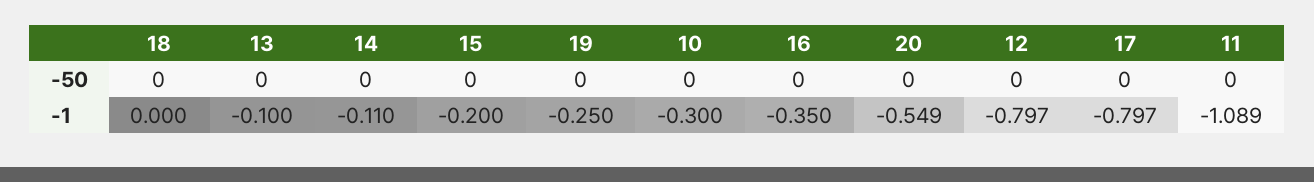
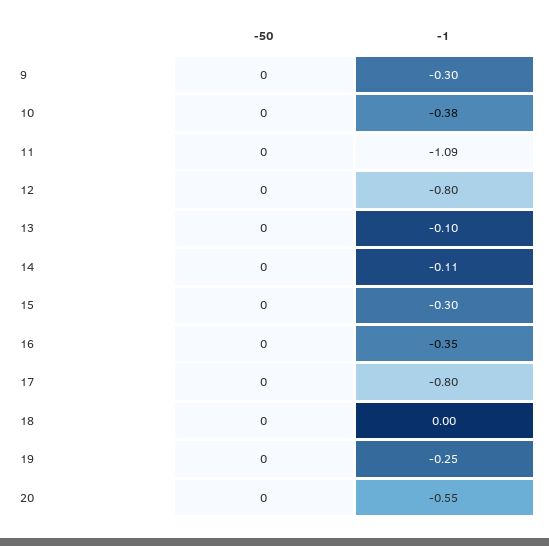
  {
    "18": {
      "-50": 0,
      "-1": 0
    },
    "13": {
      "-50": 0,
      "-1": -0.1
    },
    "14": {
      "-50": 0,
      "-1": -0.11
    },
    "15": {
      "-50": 0,
-     "-1": -0.2
+     "-1": -0.3
    },
    "19": {
      "-50": 0,
      "-1": -0.25
    },
    "10": {
      "-50": 0,
-     "-1": -0.3
+     "-1": -0.38
    },
    "16": {
      "-50": 0,
      "-1": -0.35
    },
    "20": {
      "-50": 0,
      "-1": -0.549
    },
    "12": {
      "-50": 0,
      "-1": -0.797
    },
    "17": {
      "-50": 0,
      "-1": -0.797
    },
    "11": {
      "-50": 0,
      "-1": -1.089
-   }
+   },
+   "9": {
+     "-50": 0,
+     "-1": -0.3
+   }
  }

